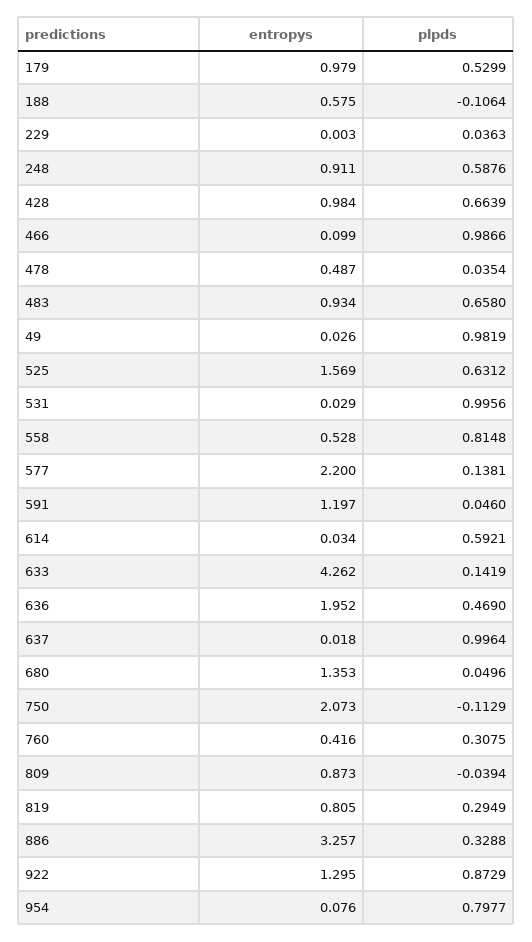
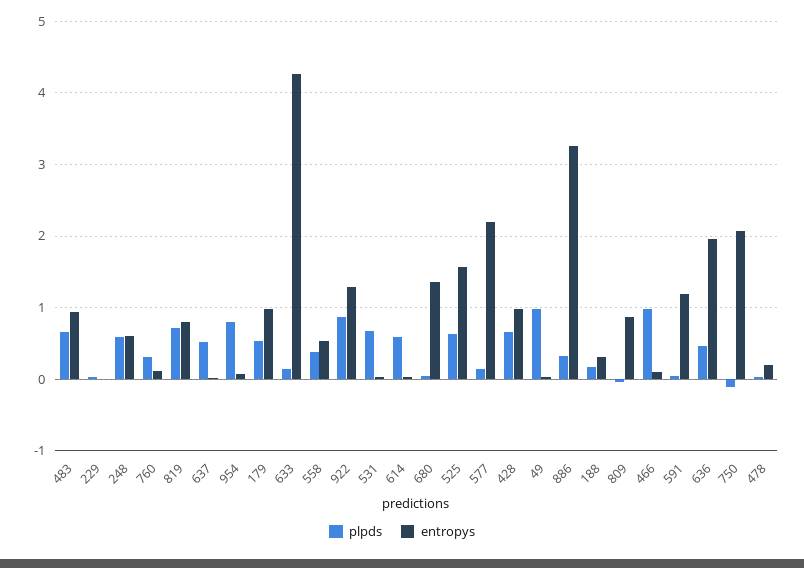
  {
    "entropys": {
      "179": 0.979,
-     "188": 0.575,
+     "188": 0.3,
      "229": 0.003,
-     "248": 0.911,
+     "248": 0.6,
      "428": 0.984,
      "466": 0.099,
-     "478": 0.487,
+     "478": 0.2,
      "483": 0.934,
      "49": 0.026,
      "525": 1.569,
      "531": 0.029,
      "558": 0.528,
      "577": 2.2,
      "591": 1.197,
      "614": 0.034,
      "633": 4.262,
      "636": 1.952,
      "637": 0.018,
      "680": 1.353,
      "750": 2.073,
-     "760": 0.416,
+     "760": 0.1,
      "809": 0.873,
      "819": 0.805,
      "886": 3.257,
      "922": 1.295,
      "954": 0.076
    },
    "plpds": {
      "179": 0.5299,
-     "188": -0.1064,
+     "188": 0.2,
      "229": 0.0363,
      "248": 0.5876,
      "428": 0.6639,
      "466": 0.9866,
      "478": 0.0354,
      "483": 0.658,
      "49": 0.9819,
      "525": 0.6312,
-     "531": 0.9956,
+     "531": 0.7,
-     "558": 0.8148,
+     "558": 0.4,
      "577": 0.1381,
      "591": 0.046,
      "614": 0.5921,
      "633": 0.1419,
      "636": 0.469,
-     "637": 0.9964,
+     "637": 0.5,
      "680": 0.0496,
      "750": -0.1129,
      "760": 0.3075,
      "809": -0.0394,
-     "819": 0.2949,
+     "819": 0.7,
      "886": 0.3288,
      "922": 0.8729,
      "954": 0.7977
    }
  }

